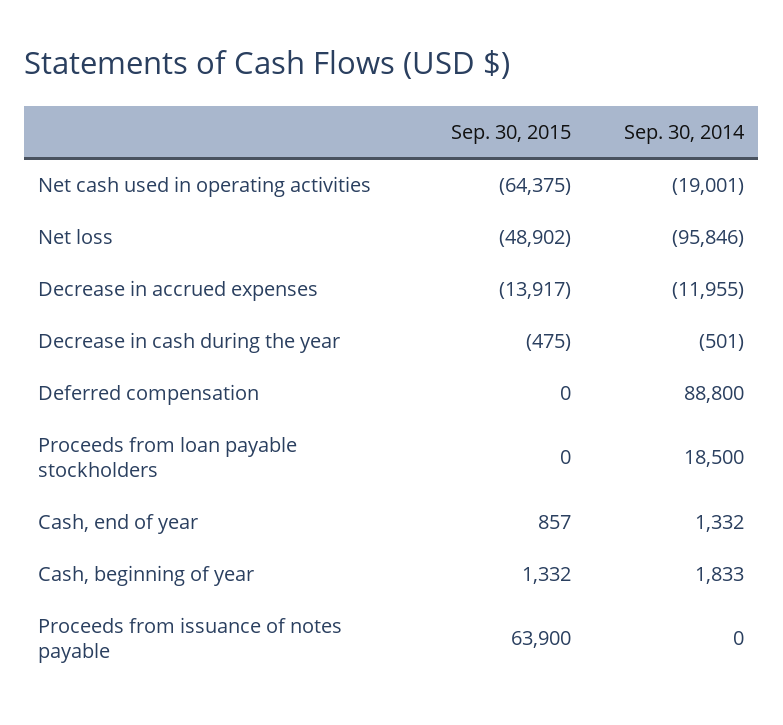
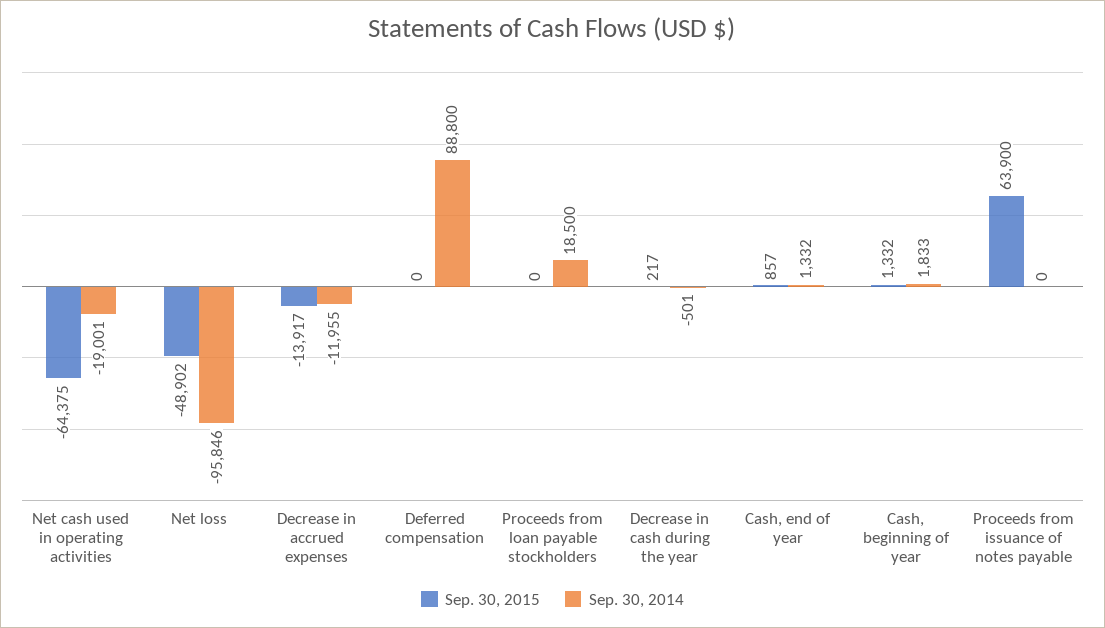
  {
    "Sep. 30, 2015": {
      "Net cash used in operating activities": -64375,
      "Net loss": -48902,
      "Decrease in accrued expenses": -13917,
-     "Decrease in cash during the year": -475,
+     "Decrease in cash during the year": 217,
      "Deferred compensation": 0,
      "Proceeds from loan payable stockholders": 0,
      "Cash, end of year": 857,
      "Cash, beginning of year": 1332,
      "Proceeds from issuance of notes payable": 63900
    },
    "Sep. 30, 2014": {
      "Net cash used in operating activities": -19001,
      "Net loss": -95846,
      "Decrease in accrued expenses": -11955,
      "Decrease in cash during the year": -501,
      "Deferred compensation": 88800,
      "Proceeds from loan payable stockholders": 18500,
      "Cash, end of year": 1332,
      "Cash, beginning of year": 1833,
      "Proceeds from issuance of notes payable": 0
    }
  }

